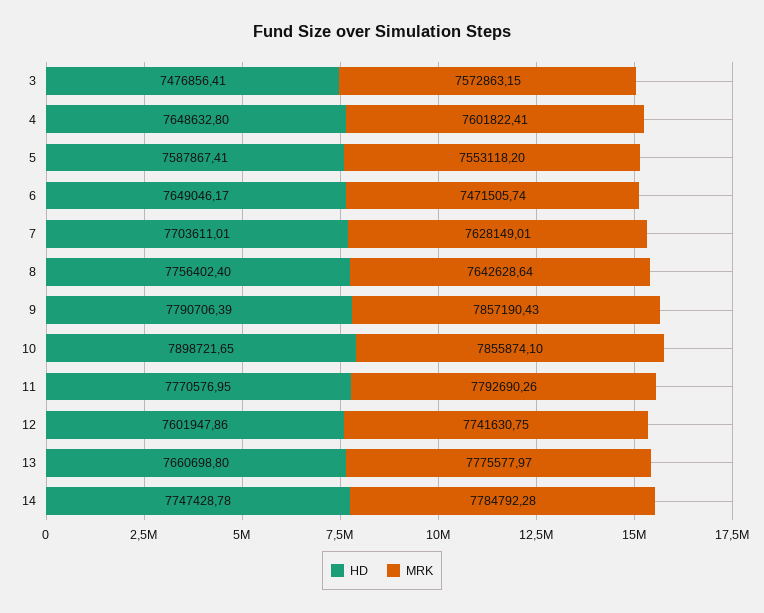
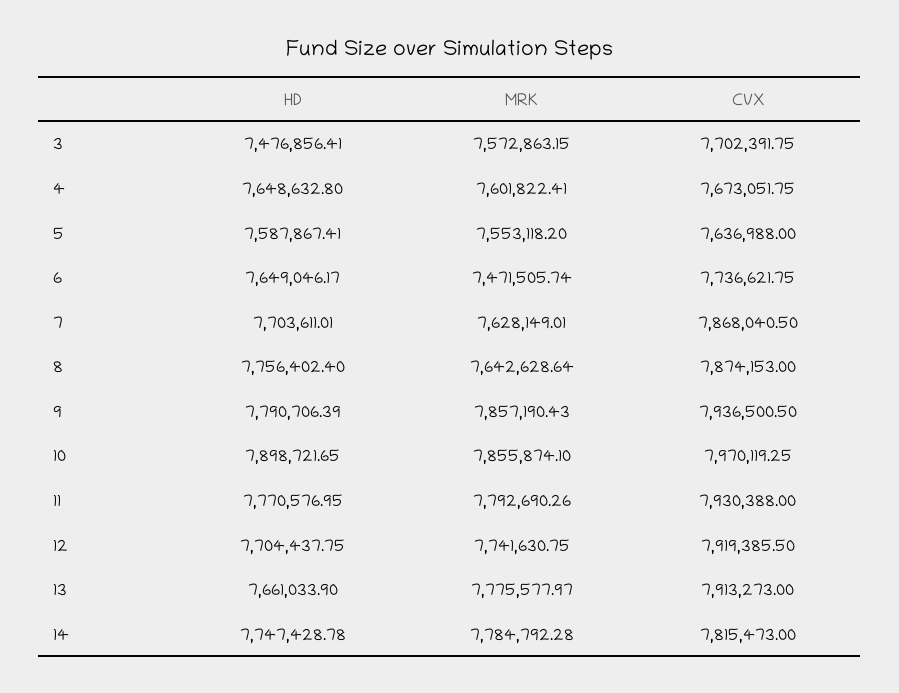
  {
    "HD": {
      "3": 7476856.41,
      "4": 7648632.8,
      "5": 7587867.41,
      "6": 7649046.17,
      "7": 7703611.01,
      "8": 7756402.4,
      "9": 7790706.39,
      "10": 7898721.65,
      "11": 7770576.95,
-     "12": 7601947.86,
+     "12": 7704437.75,
-     "13": 7660698.8,
+     "13": 7661033.9,
      "14": 7747428.78
    },
    "MRK": {
      "3": 7572863.15,
      "4": 7601822.41,
      "5": 7553118.2,
      "6": 7471505.74,
      "7": 7628149.01,
      "8": 7642628.64,
      "9": 7857190.43,
      "10": 7855874.1,
      "11": 7792690.26,
      "12": 7741630.75,
      "13": 7775577.97,
      "14": 7784792.28
-   }
+   },
+   "CVX": {
+     "3": 7702391.75,
+     "4": 7673051.75,
+     "5": 7636988,
+     "6": 7736621.75,
+     "7": 7868040.5,
+     "8": 7874153,
+     "9": 7936500.5,
+     "10": 7970119.25,
+     "11": 7930388,
+     "12": 7919385.5,
+     "13": 7913273,
+     "14": 7815473
+   }
  }

